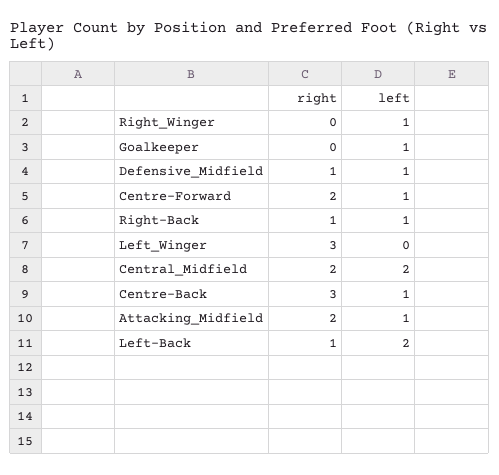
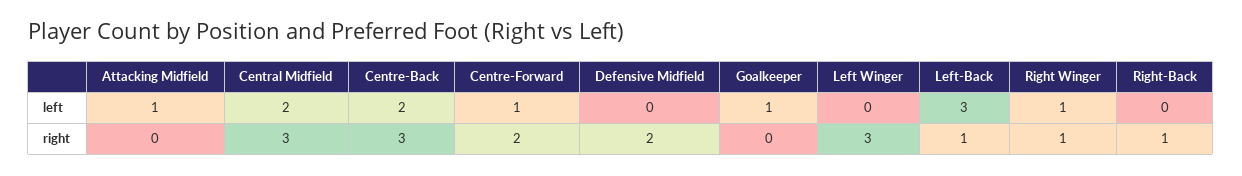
  {
    "right": {
-     "Right_Winger": 0,
+     "Right_Winger": 1,
      "Goalkeeper": 0,
-     "Defensive_Midfield": 1,
+     "Defensive_Midfield": 2,
      "Centre-Forward": 2,
      "Right-Back": 1,
      "Left_Winger": 3,
-     "Central_Midfield": 2,
+     "Central_Midfield": 3,
      "Centre-Back": 3,
-     "Attacking_Midfield": 2,
+     "Attacking_Midfield": 0,
      "Left-Back": 1
    },
    "left": {
      "Right_Winger": 1,
      "Goalkeeper": 1,
-     "Defensive_Midfield": 1,
+     "Defensive_Midfield": 0,
      "Centre-Forward": 1,
-     "Right-Back": 1,
+     "Right-Back": 0,
      "Left_Winger": 0,
      "Central_Midfield": 2,
-     "Centre-Back": 1,
+     "Centre-Back": 2,
      "Attacking_Midfield": 1,
-     "Left-Back": 2
+     "Left-Back": 3
    }
  }

